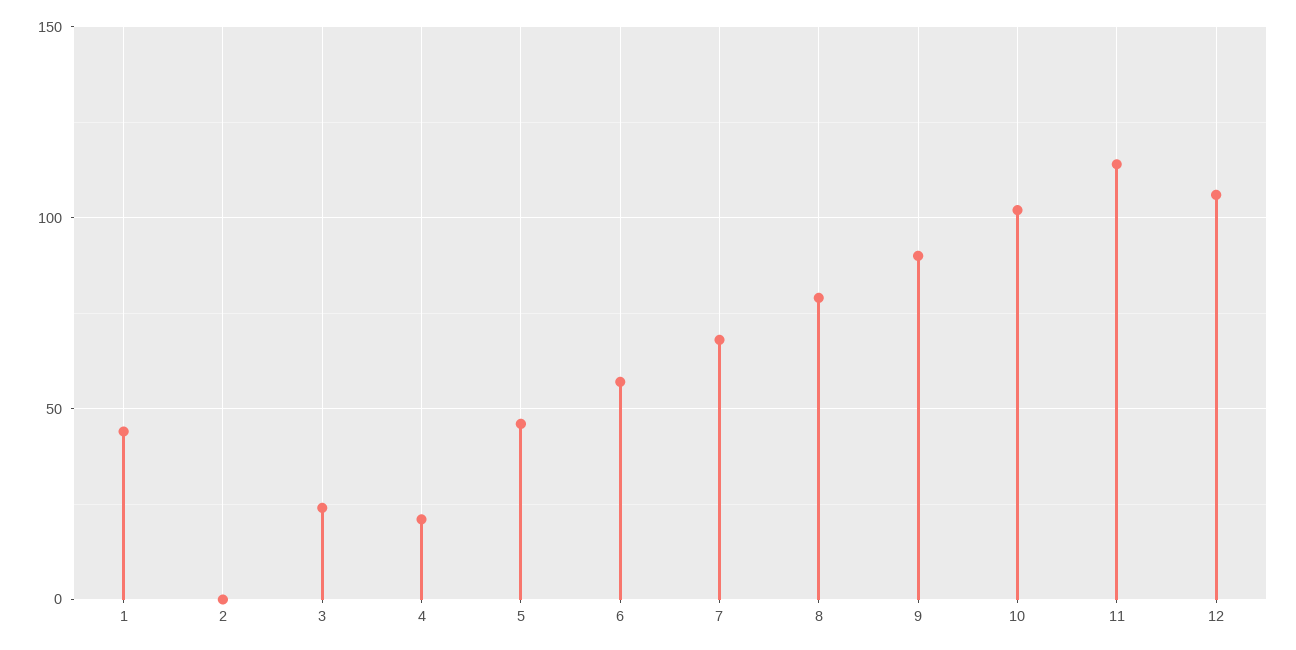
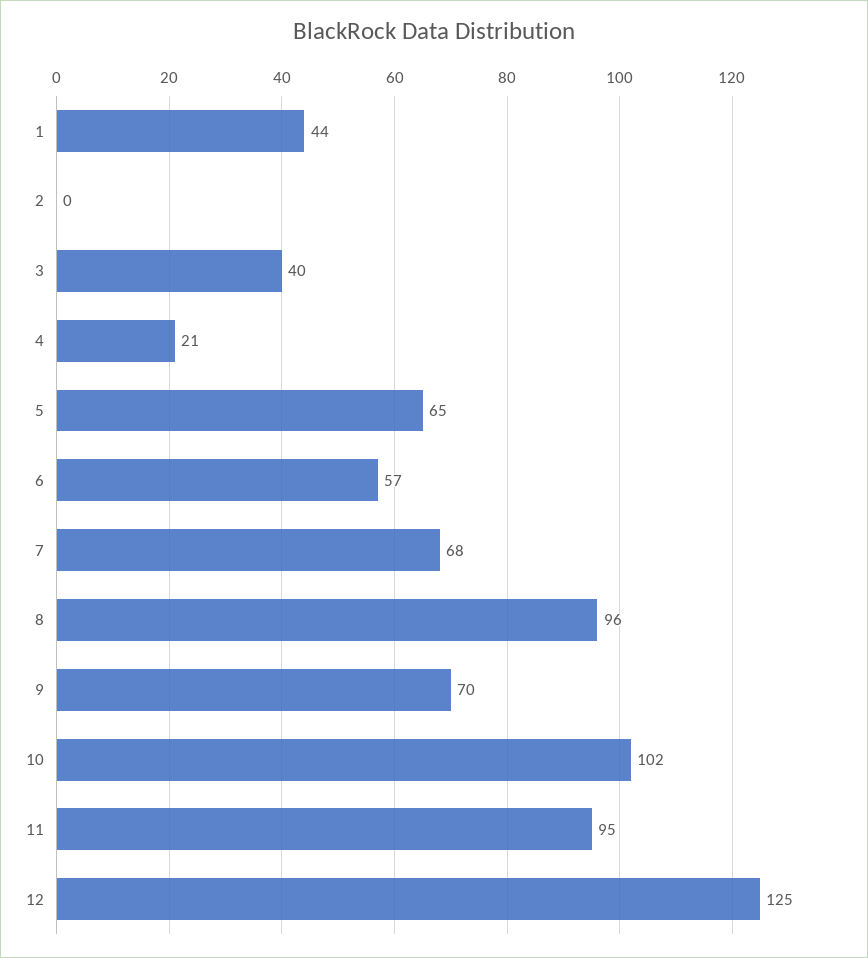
  {
    "1": 44,
    "2": 0,
-   "3": 25,
+   "3": 40,
    "4": 21,
-   "5": 45,
+   "5": 65,
    "6": 57,
    "7": 68,
-   "8": 80,
+   "8": 96,
-   "9": 90,
+   "9": 70,
    "10": 102,
-   "11": 115,
+   "11": 95,
-   "12": 105
+   "12": 125
  }

